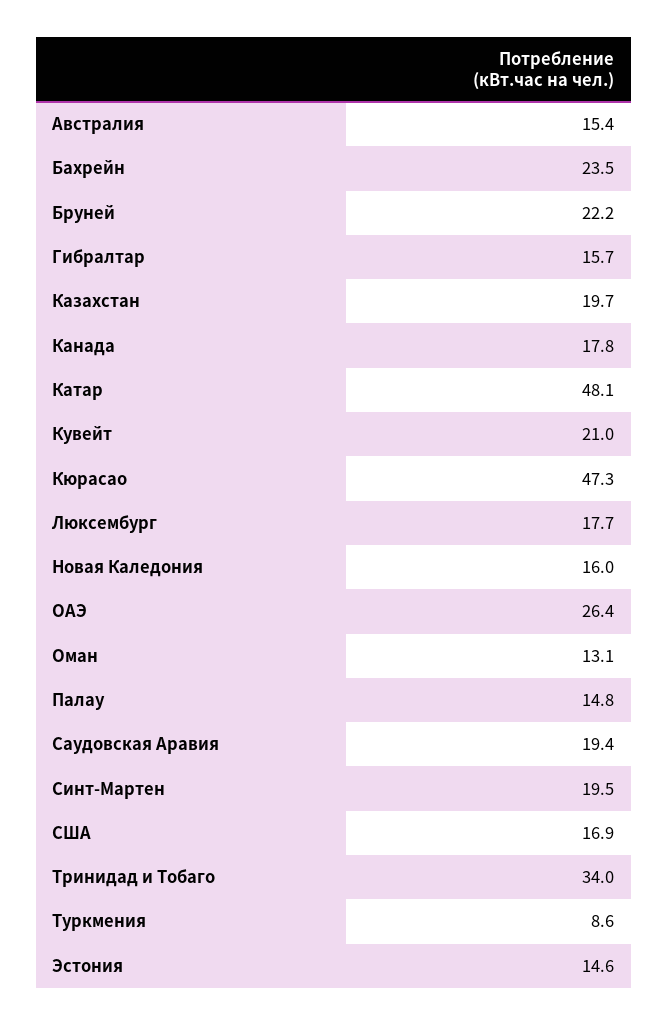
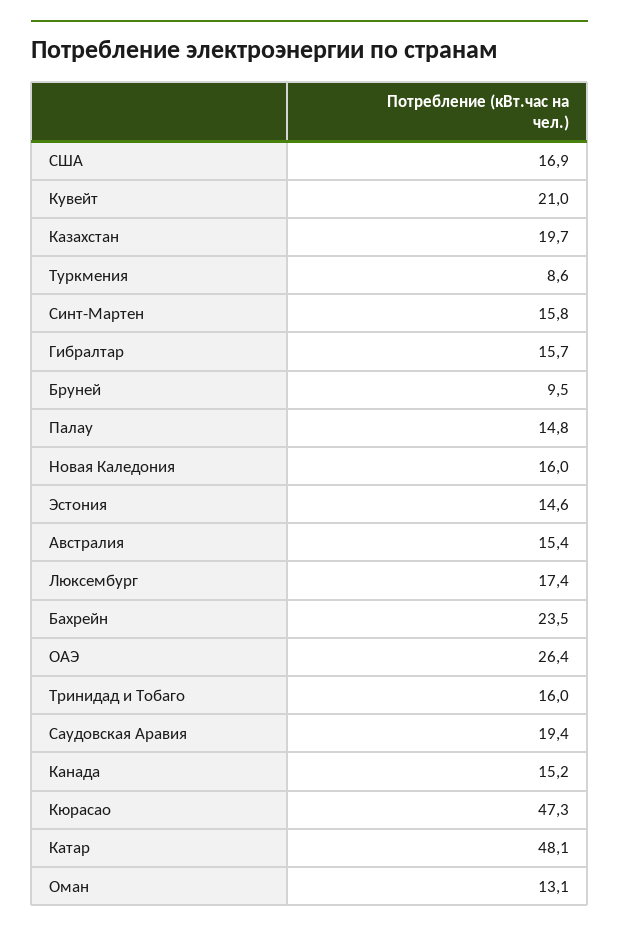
  {
    "Австралия": 15.4,
    "Бахрейн": 23.5,
-   "Бруней": 22.2,
+   "Бруней": 9.5,
    "Гибралтар": 15.7,
    "Казахстан": 19.7,
-   "Канада": 17.8,
+   "Канада": 15.2,
    "Катар": 48.1,
    "Кувейт": 21,
    "Кюрасао": 47.3,
-   "Люксембург": 17.7,
+   "Люксембург": 17.4,
    "Новая Каледония": 16,
    "ОАЭ": 26.4,
    "Оман": 13.1,
    "Палау": 14.8,
    "Саудовская Аравия": 19.4,
-   "Синт-Мартен": 19.5,
+   "Синт-Мартен": 15.8,
    "США": 16.9,
-   "Тринидад и Тобаго": 34,
+   "Тринидад и Тобаго": 16,
    "Туркмения": 8.6,
    "Эстония": 14.6
  }

